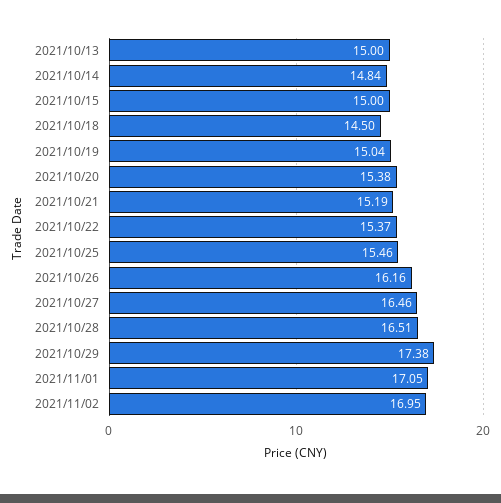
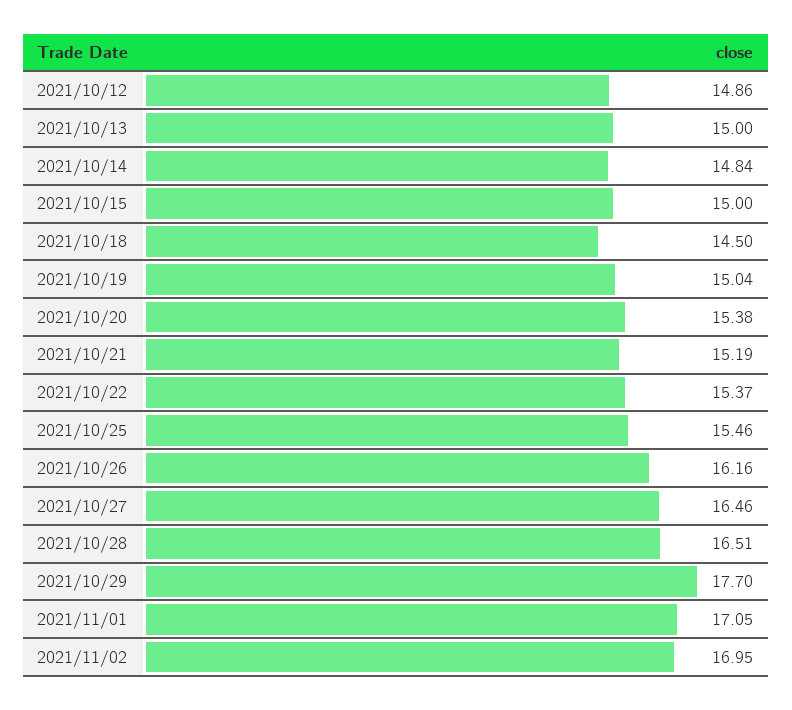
  {
    "2021/10/13": 15,
    "2021/10/14": 14.84,
    "2021/10/15": 15,
    "2021/10/18": 14.5,
    "2021/10/19": 15.04,
    "2021/10/20": 15.38,
    "2021/10/21": 15.19,
    "2021/10/22": 15.37,
    "2021/10/25": 15.46,
    "2021/10/26": 16.16,
    "2021/10/27": 16.46,
    "2021/10/28": 16.51,
-   "2021/10/29": 17.38,
+   "2021/10/29": 17.7,
    "2021/11/01": 17.05,
-   "2021/11/02": 16.95
+   "2021/11/02": 16.95,
+   "2021/10/12": 14.86
  }

